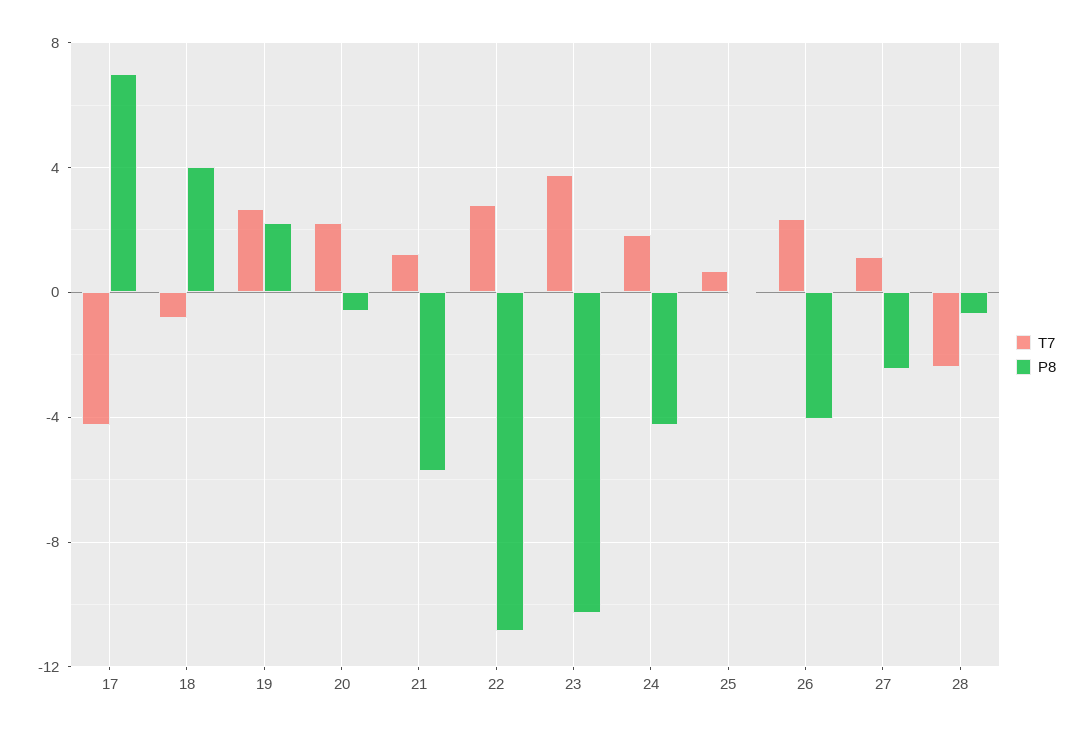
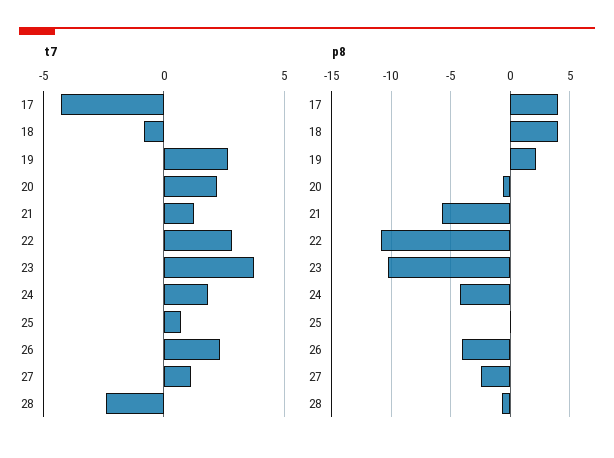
  {
    "T7": {
      "17": -4.5,
      "18": -1,
      "19": 2.5,
      "20": 2,
      "21": 1,
      "22": 3,
      "23": 4,
      "24": 2,
      "25": 0.5,
      "26": 2.5,
      "27": 1,
      "28": -2.5
    },
    "P8": {
-     "17": 7,
+     "17": 4,
      "18": 4,
      "19": 2,
      "20": -0.5,
      "21": -5.5,
      "22": -11,
      "23": -10.5,
      "24": -4,
      "25": 0,
      "26": -4,
      "27": -2.5,
      "28": -0.5
    }
  }

